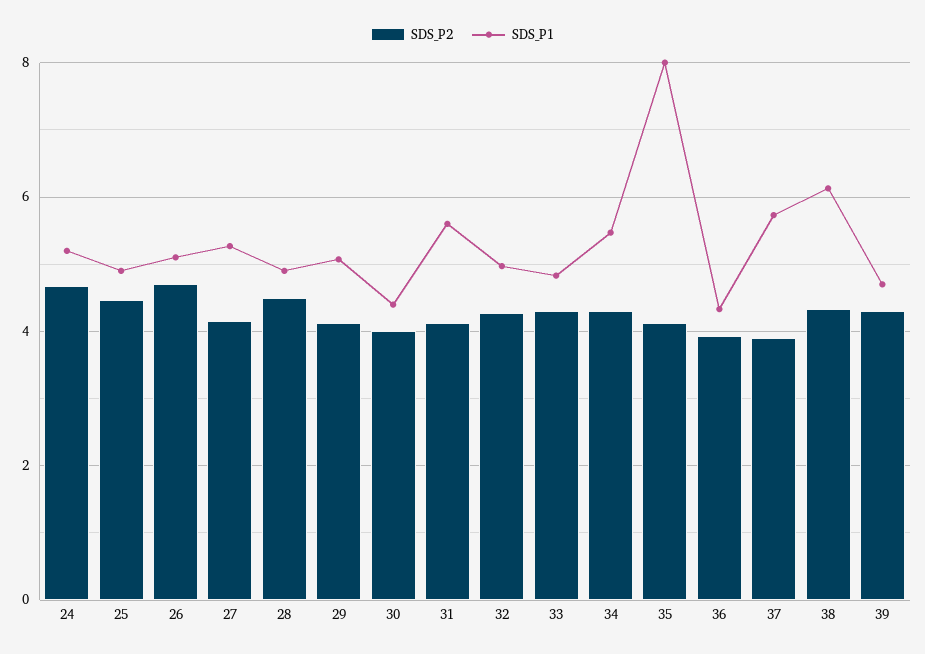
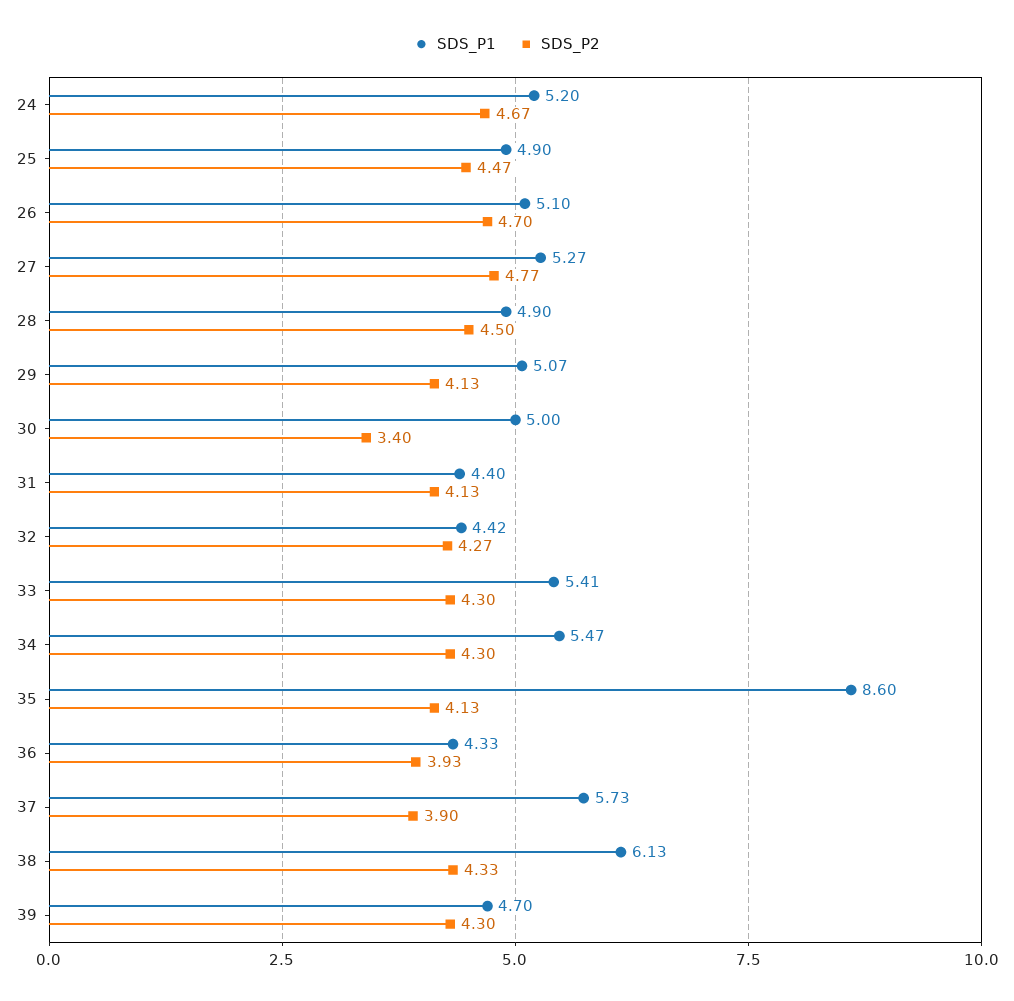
  {
    "SDS_P2": {
      "24": 4.67,
      "25": 4.47,
      "26": 4.7,
-     "27": 4.2,
+     "27": 4.77,
      "28": 4.5,
      "29": 4.13,
-     "30": 4,
+     "30": 3.4,
      "31": 4.13,
      "32": 4.27,
      "33": 4.3,
      "34": 4.3,
      "35": 4.13,
      "36": 3.93,
      "37": 3.9,
      "38": 4.33,
      "39": 4.3
    },
    "SDS_P1": {
      "24": 5.2,
      "25": 4.9,
      "26": 5.1,
      "27": 5.27,
      "28": 4.9,
      "29": 5.07,
-     "30": 4.4,
+     "30": 5,
-     "31": 5.6,
+     "31": 4.4,
-     "32": 5,
+     "32": 4.42,
-     "33": 4.8,
+     "33": 5.41,
      "34": 5.47,
-     "35": 8,
+     "35": 8.6,
      "36": 4.33,
      "37": 5.73,
      "38": 6.13,
      "39": 4.7
    }
  }

